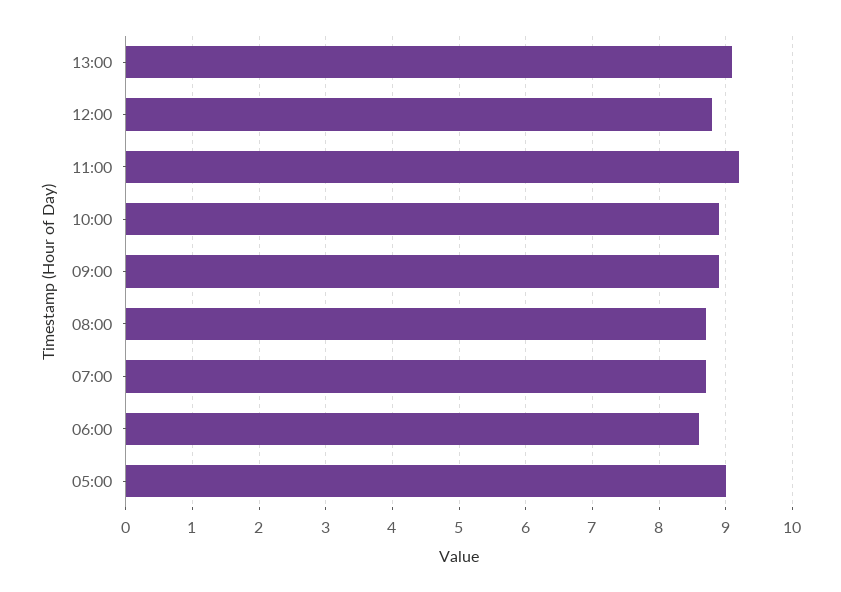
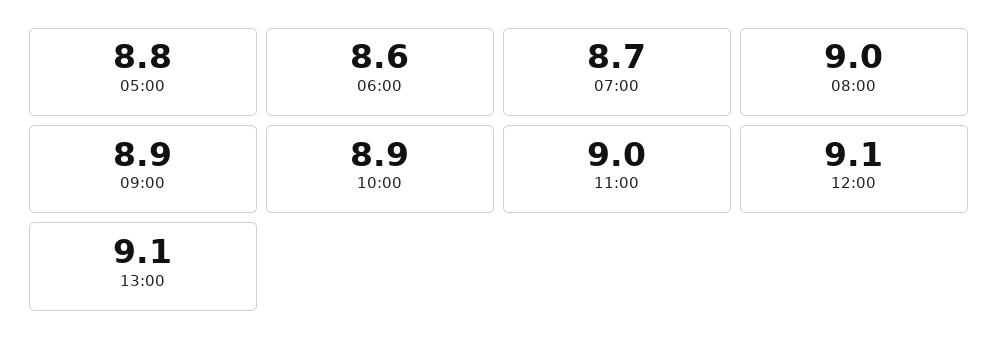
  {
    "13:00": 9.1,
-   "12:00": 8.8,
+   "12:00": 9.1,
-   "11:00": 9.2,
+   "11:00": 9,
    "10:00": 8.9,
    "09:00": 8.9,
-   "08:00": 8.7,
+   "08:00": 9,
    "07:00": 8.7,
    "06:00": 8.6,
-   "05:00": 9
+   "05:00": 8.8
  }

